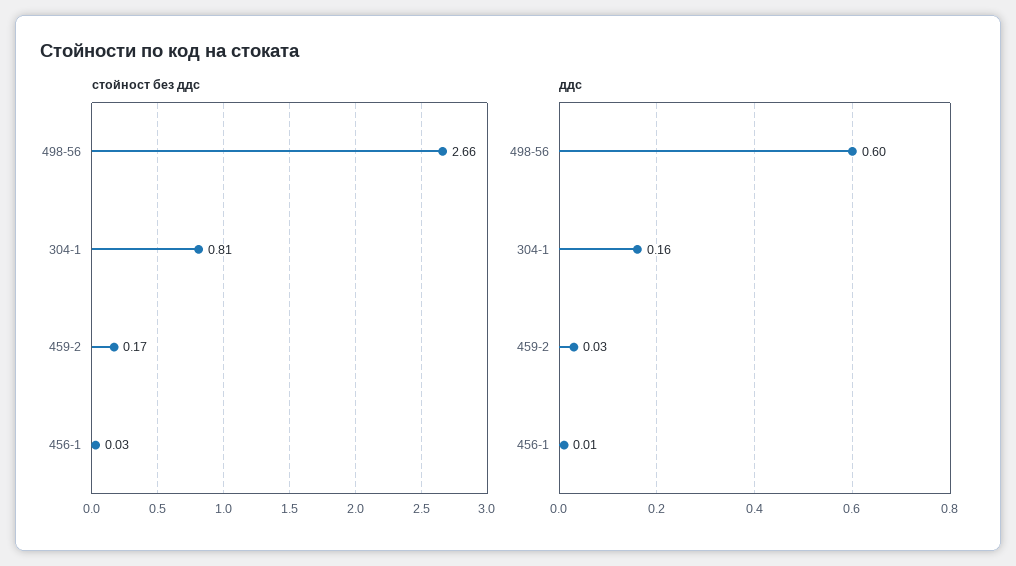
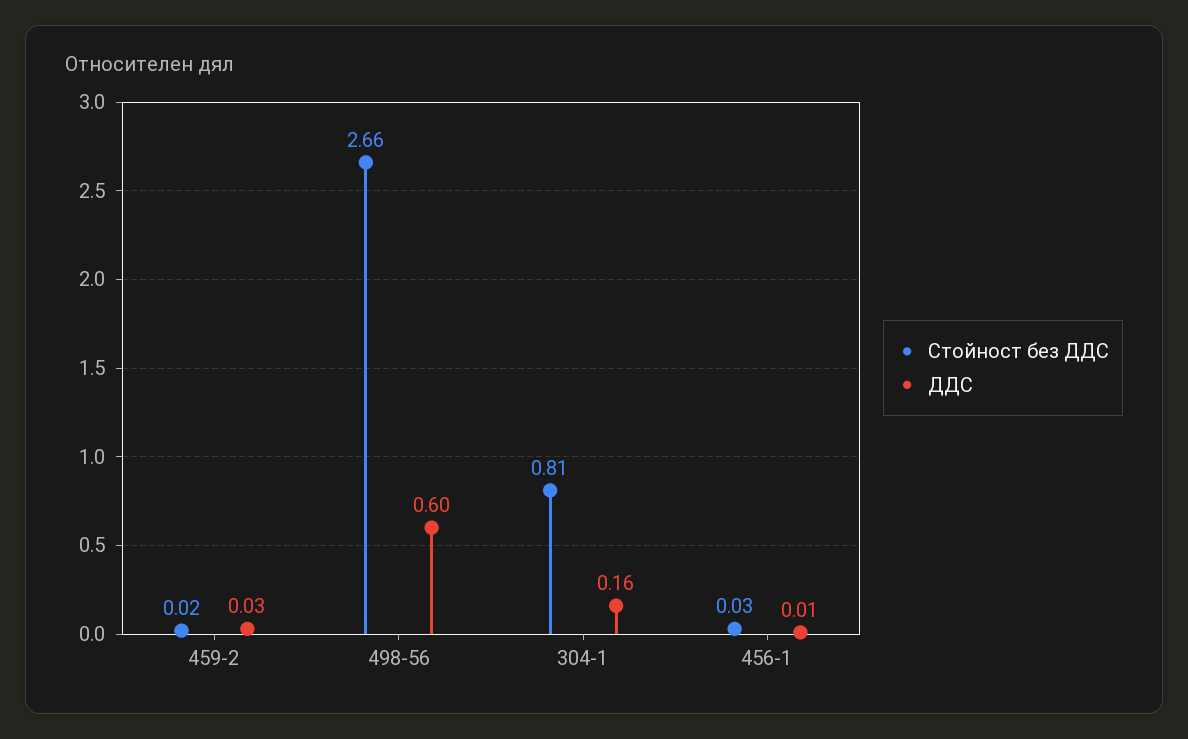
  {
    "стойност без ддс": {
      "498-56": 2.66,
      "304-1": 0.81,
-     "459-2": 0.17,
+     "459-2": 0.02,
      "456-1": 0.03
    },
    "ддс": {
      "498-56": 0.6,
      "304-1": 0.16,
      "459-2": 0.03,
      "456-1": 0.01
    }
  }

